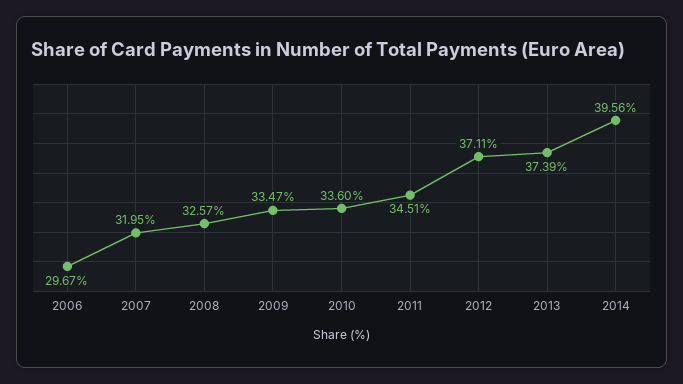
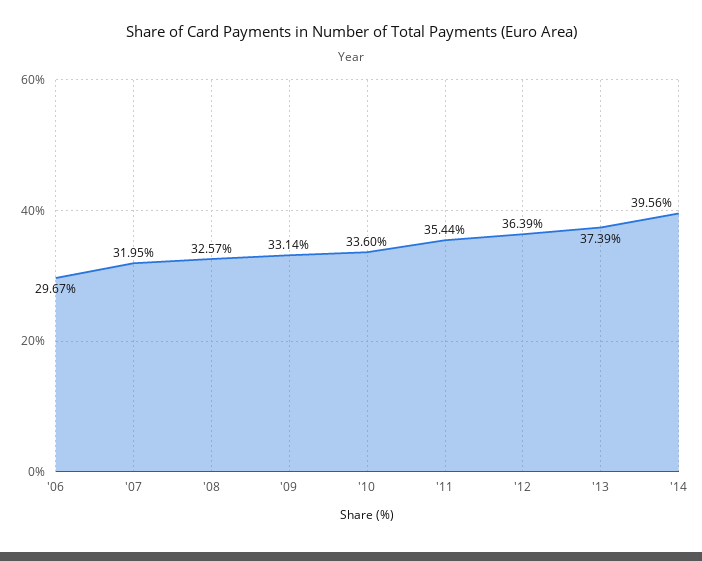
  {
    "2006": 29.67,
    "2007": 31.95,
    "2008": 32.57,
-   "2009": 33.47,
+   "2009": 33.14,
    "2010": 33.6,
-   "2011": 34.51,
+   "2011": 35.44,
-   "2012": 37.11,
+   "2012": 36.39,
    "2013": 37.39,
    "2014": 39.56
  }

